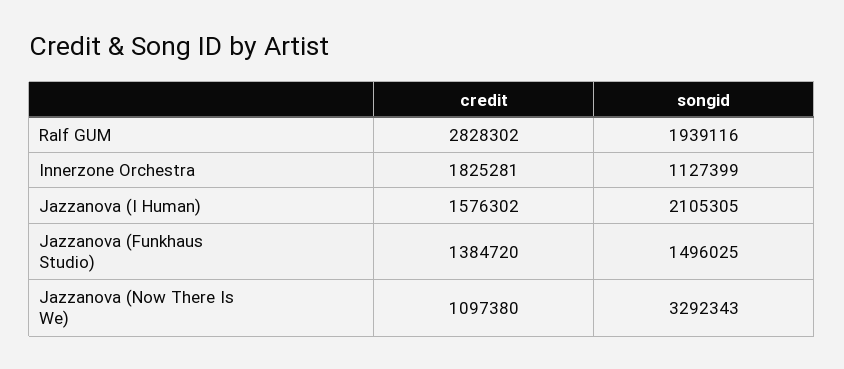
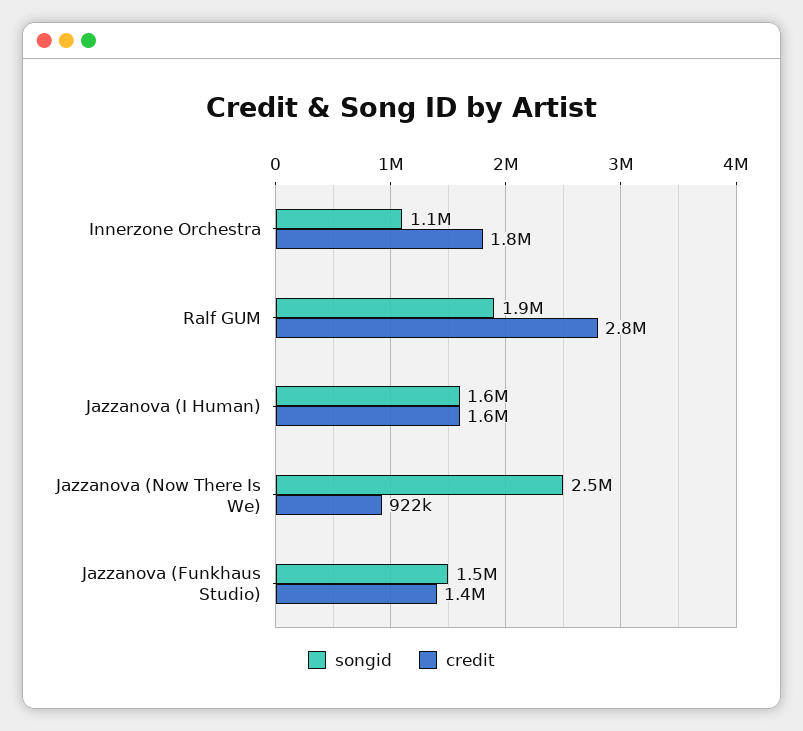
  {
    "credit": {
      "Ralf GUM": 2828302,
      "Innerzone Orchestra": 1825281,
      "Jazzanova (I Human)": 1576302,
      "Jazzanova (Funkhaus Studio)": 1384720,
-     "Jazzanova (Now There Is We)": 1097380
+     "Jazzanova (Now There Is We)": 922000
    },
    "songid": {
      "Ralf GUM": 1939116,
      "Innerzone Orchestra": 1127399,
-     "Jazzanova (I Human)": 2105305,
+     "Jazzanova (I Human)": 1600000,
      "Jazzanova (Funkhaus Studio)": 1496025,
-     "Jazzanova (Now There Is We)": 3292343
+     "Jazzanova (Now There Is We)": 2500000
    }
  }

